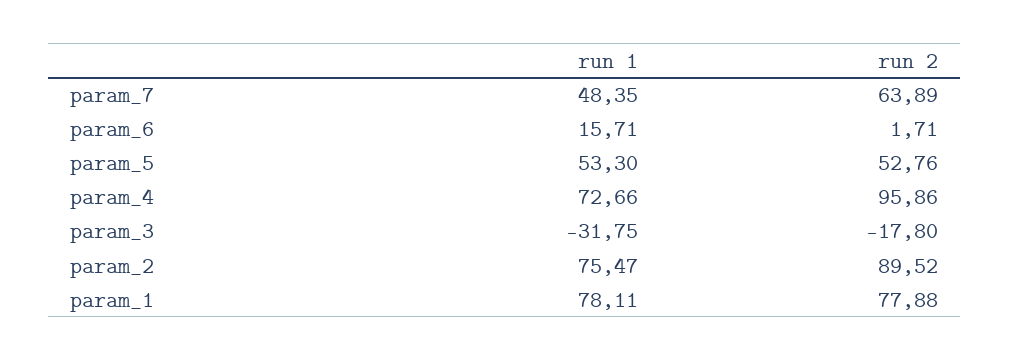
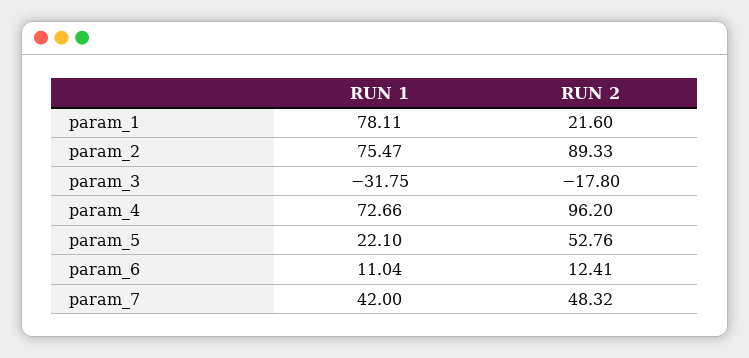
  {
    "run 1": {
-     "param_7": 48.35,
+     "param_7": 42,
-     "param_6": 15.71,
+     "param_6": 11.04,
-     "param_5": 53.3,
+     "param_5": 22.1,
      "param_4": 72.66,
      "param_3": -31.75,
      "param_2": 75.47,
      "param_1": 78.11
    },
    "run 2": {
-     "param_7": 63.89,
+     "param_7": 48.32,
-     "param_6": 1.71,
+     "param_6": 12.41,
      "param_5": 52.76,
-     "param_4": 95.86,
+     "param_4": 96.2,
      "param_3": -17.8,
-     "param_2": 89.52,
+     "param_2": 89.33,
-     "param_1": 77.88
+     "param_1": 21.6
    }
  }

